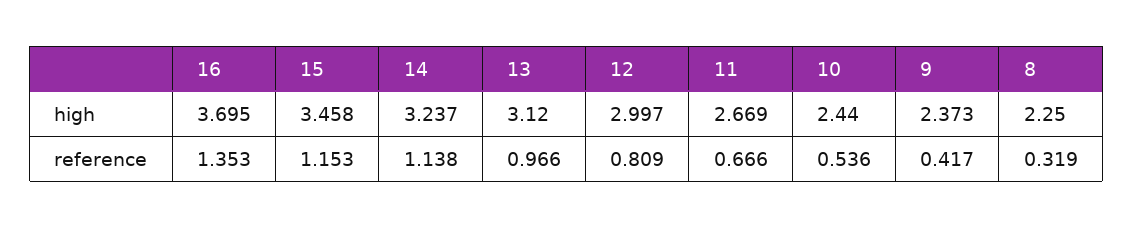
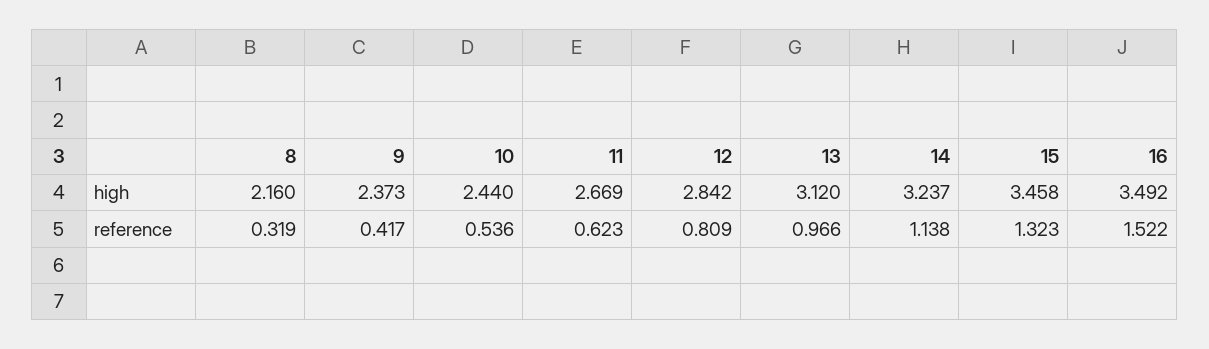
  {
    "16": {
-     "high": 3.695,
+     "high": 3.492,
-     "reference": 1.353
+     "reference": 1.522
    },
    "15": {
      "high": 3.458,
-     "reference": 1.153
+     "reference": 1.323
    },
    "14": {
      "high": 3.237,
      "reference": 1.138
    },
    "13": {
      "high": 3.12,
      "reference": 0.966
    },
    "12": {
-     "high": 2.997,
+     "high": 2.842,
      "reference": 0.809
    },
    "11": {
      "high": 2.669,
-     "reference": 0.666
+     "reference": 0.623
    },
    "10": {
      "high": 2.44,
      "reference": 0.536
    },
    "9": {
      "high": 2.373,
      "reference": 0.417
    },
    "8": {
-     "high": 2.25,
+     "high": 2.16,
      "reference": 0.319
    }
  }

